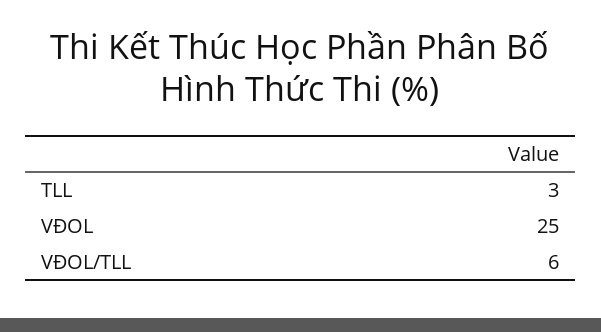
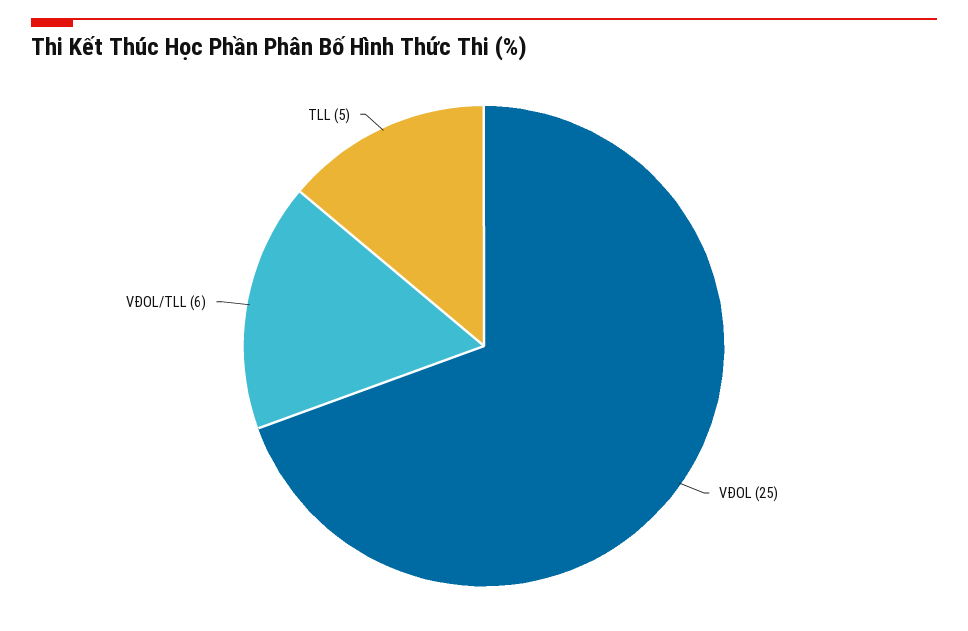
  {
-   "TLL": 3,
+   "TLL": 5,
    "VĐOL": 25,
    "VĐOL/TLL": 6
  }

